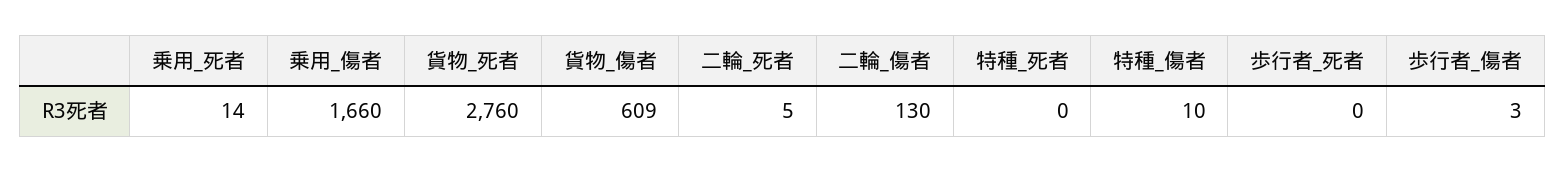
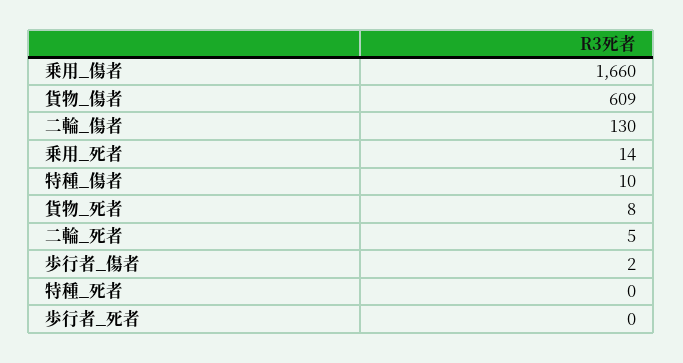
  {
    "乗用_死者": 14,
    "乗用_傷者": 1660,
-   "貨物_死者": 2760,
+   "貨物_死者": 8,
    "貨物_傷者": 609,
    "二輪_死者": 5,
    "二輪_傷者": 130,
    "特種_死者": 0,
    "特種_傷者": 10,
    "歩行者_死者": 0,
-   "歩行者_傷者": 3
+   "歩行者_傷者": 2
  }

